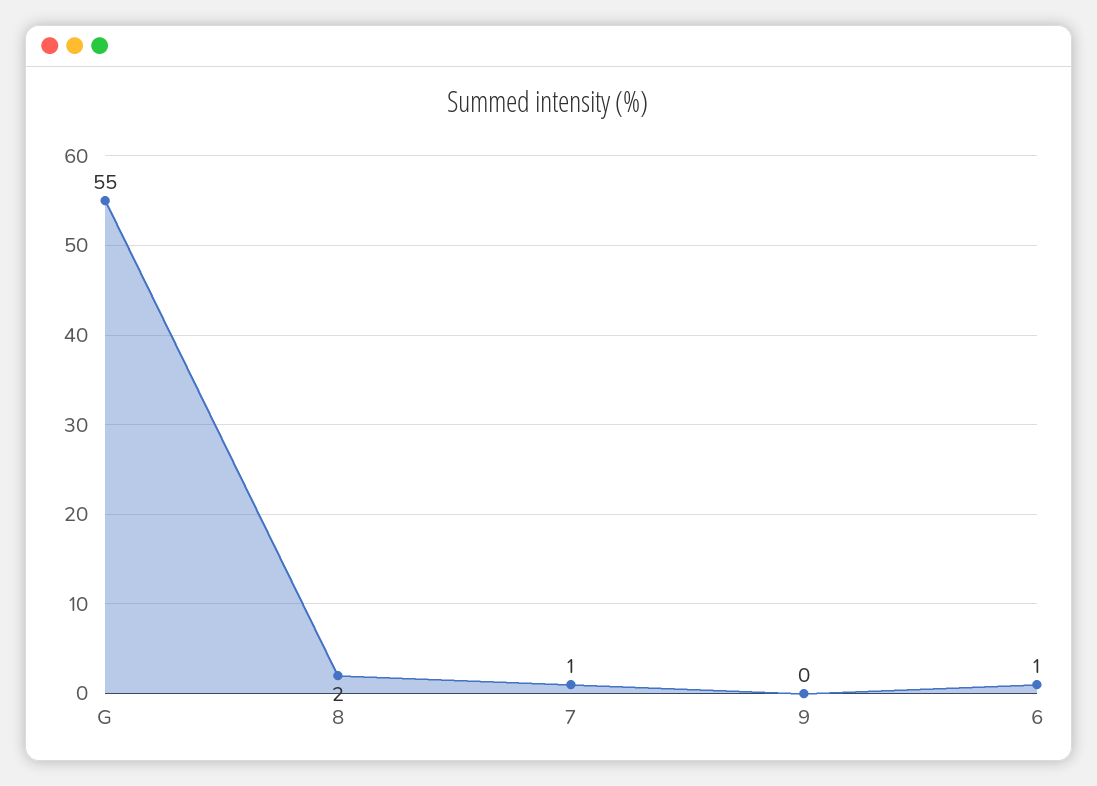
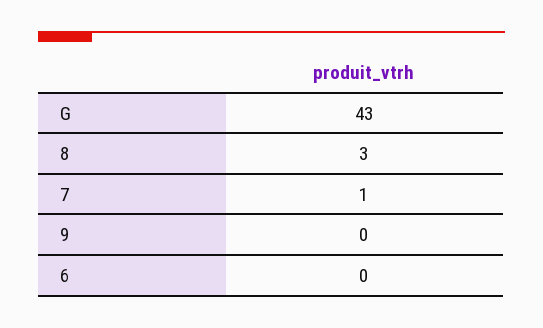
  {
-   "G": 55,
+   "G": 43,
-   "8": 2,
+   "8": 3,
    "7": 1,
    "9": 0,
-   "6": 1
+   "6": 0
  }

